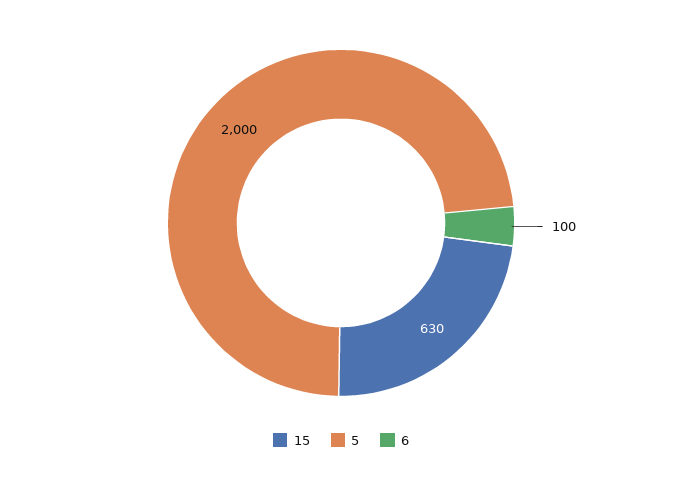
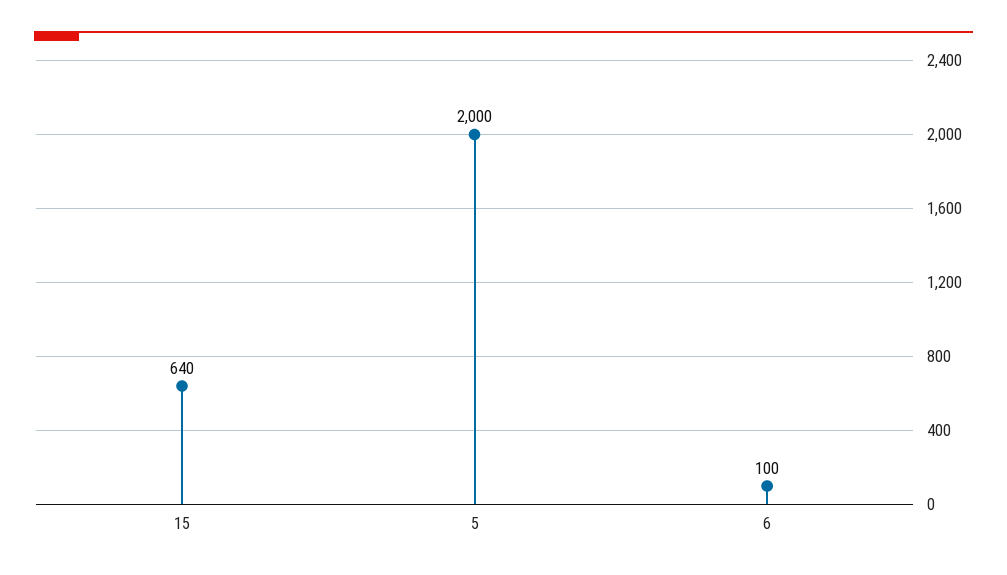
  {
-   "15": 630,
+   "15": 640,
    "5": 2000,
    "6": 100
  }

